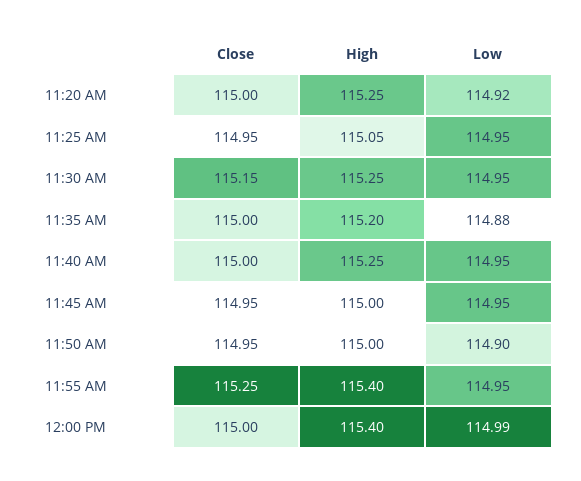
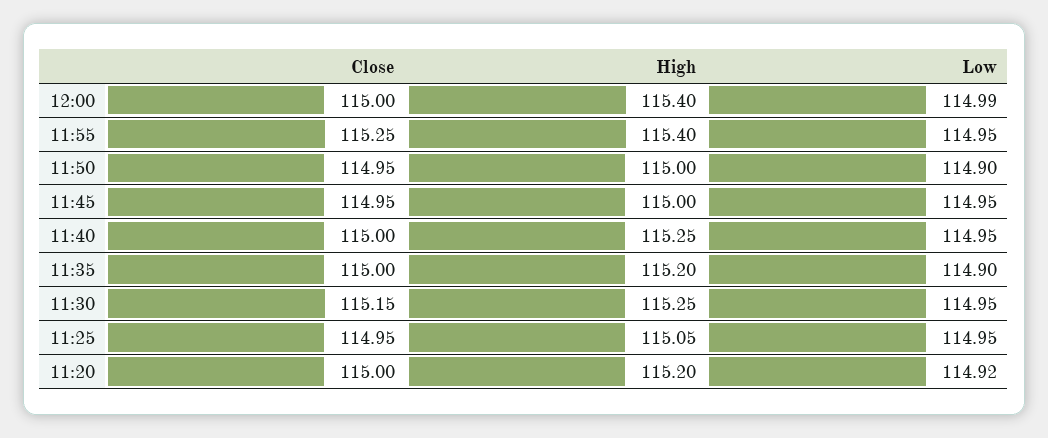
  {
    "Close": {
      "11:20 AM": 115,
      "11:25 AM": 114.95,
      "11:30 AM": 115.15,
      "11:35 AM": 115,
      "11:40 AM": 115,
      "11:45 AM": 114.95,
      "11:50 AM": 114.95,
      "11:55 AM": 115.25,
      "12:00 PM": 115
    },
    "High": {
-     "11:20 AM": 115.25,
+     "11:20 AM": 115.2,
      "11:25 AM": 115.05,
      "11:30 AM": 115.25,
      "11:35 AM": 115.2,
      "11:40 AM": 115.25,
      "11:45 AM": 115,
      "11:50 AM": 115,
      "11:55 AM": 115.4,
      "12:00 PM": 115.4
    },
    "Low": {
      "11:20 AM": 114.92,
      "11:25 AM": 114.95,
      "11:30 AM": 114.95,
-     "11:35 AM": 114.88,
+     "11:35 AM": 114.9,
      "11:40 AM": 114.95,
      "11:45 AM": 114.95,
      "11:50 AM": 114.9,
      "11:55 AM": 114.95,
      "12:00 PM": 114.99
    }
  }

